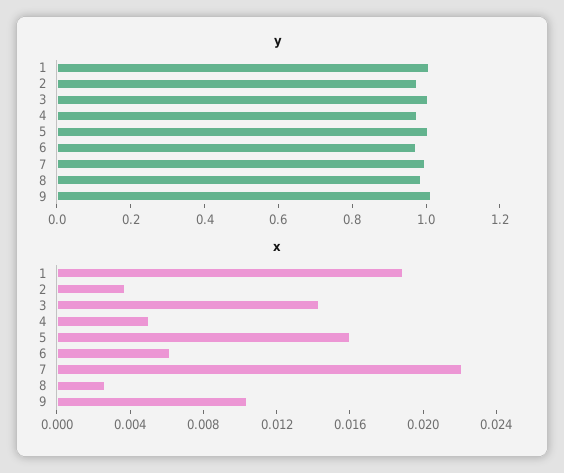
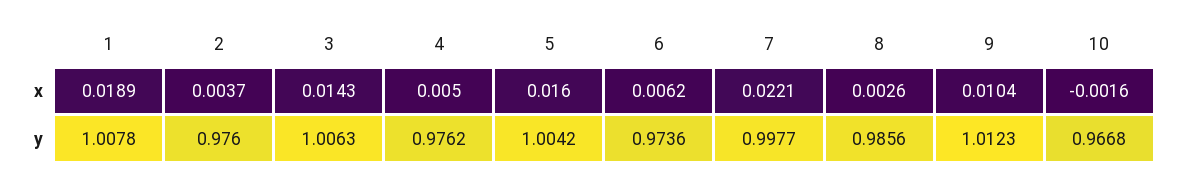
  {
    "y": {
      "1": 1.0078,
      "2": 0.976,
      "3": 1.0063,
      "4": 0.9762,
      "5": 1.0042,
      "6": 0.9736,
      "7": 0.9977,
      "8": 0.9856,
-     "9": 1.0123
+     "9": 1.0123,
+     "10": 0.9668
    },
    "x": {
      "1": 0.0189,
      "2": 0.0037,
      "3": 0.0143,
      "4": 0.005,
      "5": 0.016,
      "6": 0.0062,
      "7": 0.0221,
      "8": 0.0026,
-     "9": 0.0104
+     "9": 0.0104,
+     "10": -0.0016
    }
  }

